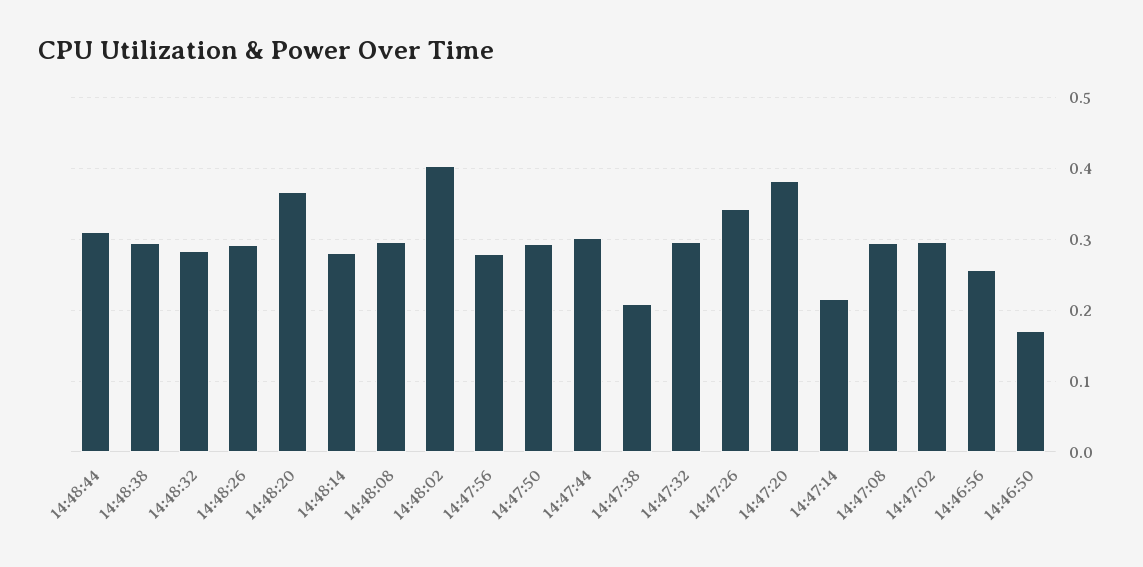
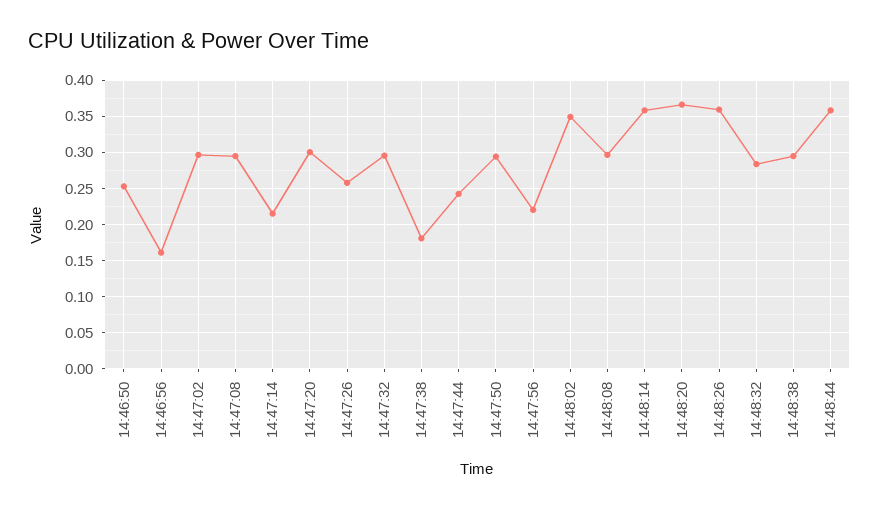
  {
-   "14:48:44": 0.31,
+   "14:48:44": 0.36,
    "14:48:38": 0.29,
    "14:48:32": 0.28,
-   "14:48:26": 0.29,
+   "14:48:26": 0.36,
    "14:48:20": 0.37,
-   "14:48:14": 0.28,
+   "14:48:14": 0.36,
    "14:48:08": 0.3,
-   "14:48:02": 0.4,
+   "14:48:02": 0.35,
-   "14:47:56": 0.28,
+   "14:47:56": 0.22,
    "14:47:50": 0.29,
-   "14:47:44": 0.3,
+   "14:47:44": 0.24,
-   "14:47:38": 0.21,
+   "14:47:38": 0.18,
    "14:47:32": 0.3,
-   "14:47:26": 0.34,
+   "14:47:26": 0.26,
-   "14:47:20": 0.38,
+   "14:47:20": 0.3,
    "14:47:14": 0.22,
    "14:47:08": 0.29,
    "14:47:02": 0.3,
-   "14:46:56": 0.26,
+   "14:46:56": 0.16,
-   "14:46:50": 0.17
+   "14:46:50": 0.25
  }

